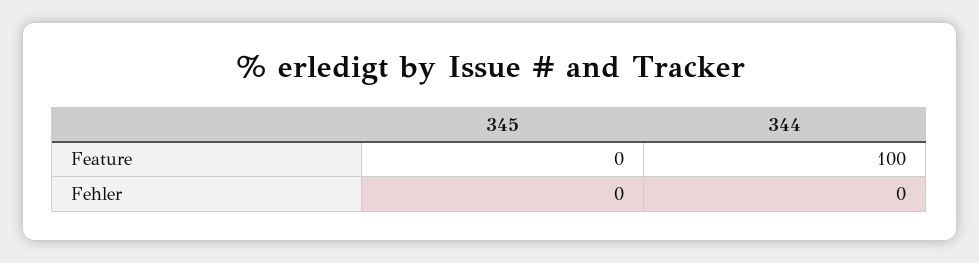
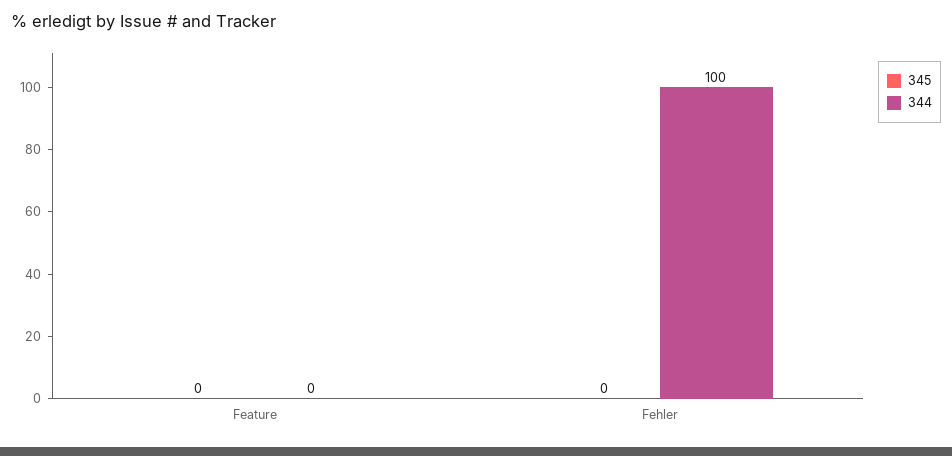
  {
    "345": {
      "Feature": 0,
      "Fehler": 0
    },
    "344": {
-     "Feature": 100,
+     "Feature": 0,
-     "Fehler": 0
+     "Fehler": 100
    }
  }

